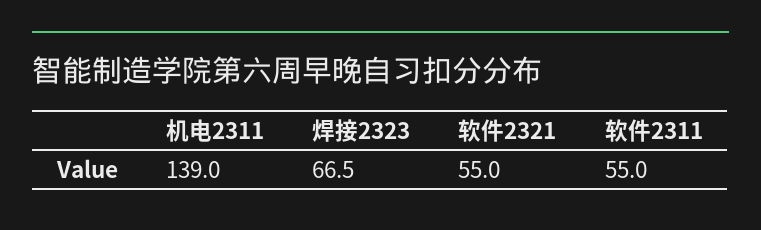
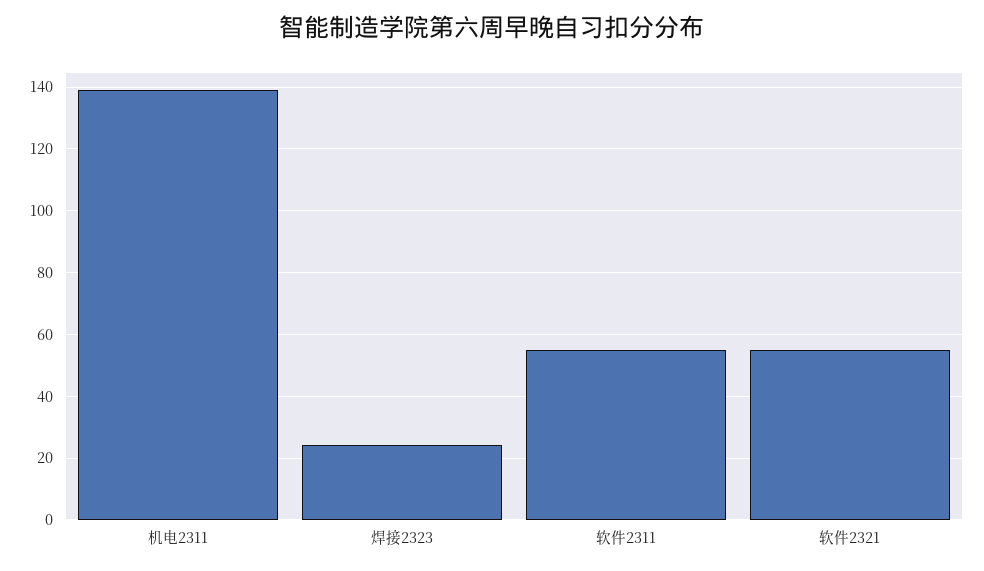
  {
    "机电2311": 139,
-   "焊接2323": 66.5,
+   "焊接2323": 24,
    "软件2321": 55,
    "软件2311": 55
  }

